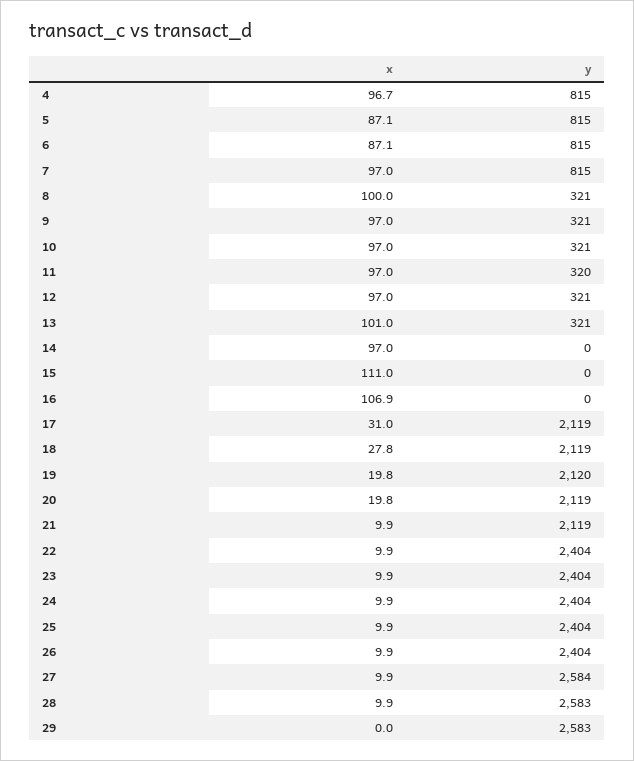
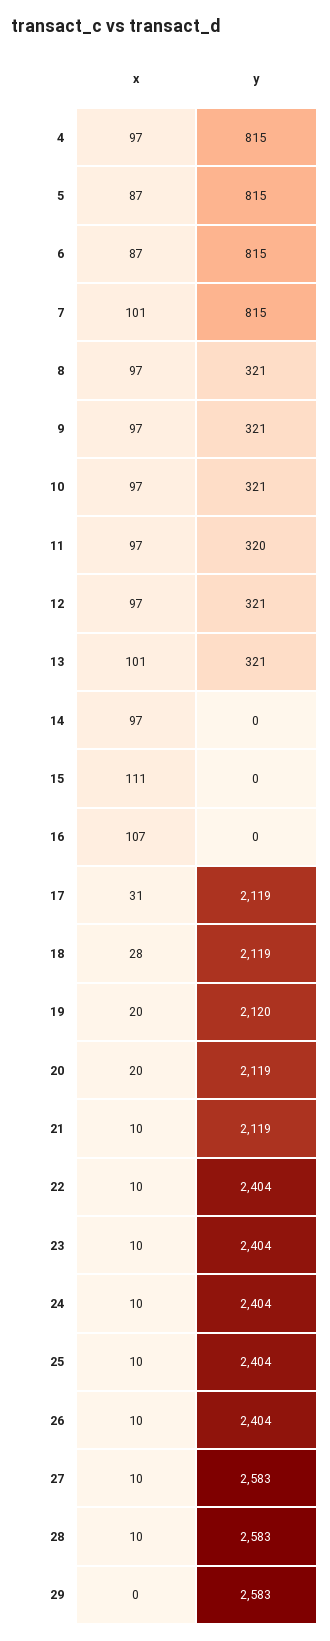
  {
    "x": {
      "4": 96.7,
      "5": 87.1,
      "6": 87.1,
-     "7": 97,
+     "7": 101,
-     "8": 100,
+     "8": 97,
      "9": 97,
      "10": 97,
      "11": 97,
      "12": 97,
      "13": 101,
      "14": 97,
      "15": 111,
      "16": 106.9,
      "17": 31,
      "18": 27.8,
      "19": 19.8,
      "20": 19.8,
      "21": 9.9,
      "22": 9.9,
      "23": 9.9,
      "24": 9.9,
      "25": 9.9,
      "26": 9.9,
      "27": 9.9,
      "28": 9.9,
      "29": 0
    },
    "y": {
      "4": 815,
      "5": 815,
      "6": 815,
      "7": 815,
      "8": 321,
      "9": 321,
      "10": 321,
      "11": 320,
      "12": 321,
      "13": 321,
      "14": 0,
      "15": 0,
      "16": 0,
      "17": 2119,
      "18": 2119,
      "19": 2120,
      "20": 2119,
      "21": 2119,
      "22": 2404,
      "23": 2404,
      "24": 2404,
      "25": 2404,
      "26": 2404,
-     "27": 2584,
+     "27": 2583,
      "28": 2583,
      "29": 2583
    }
  }

